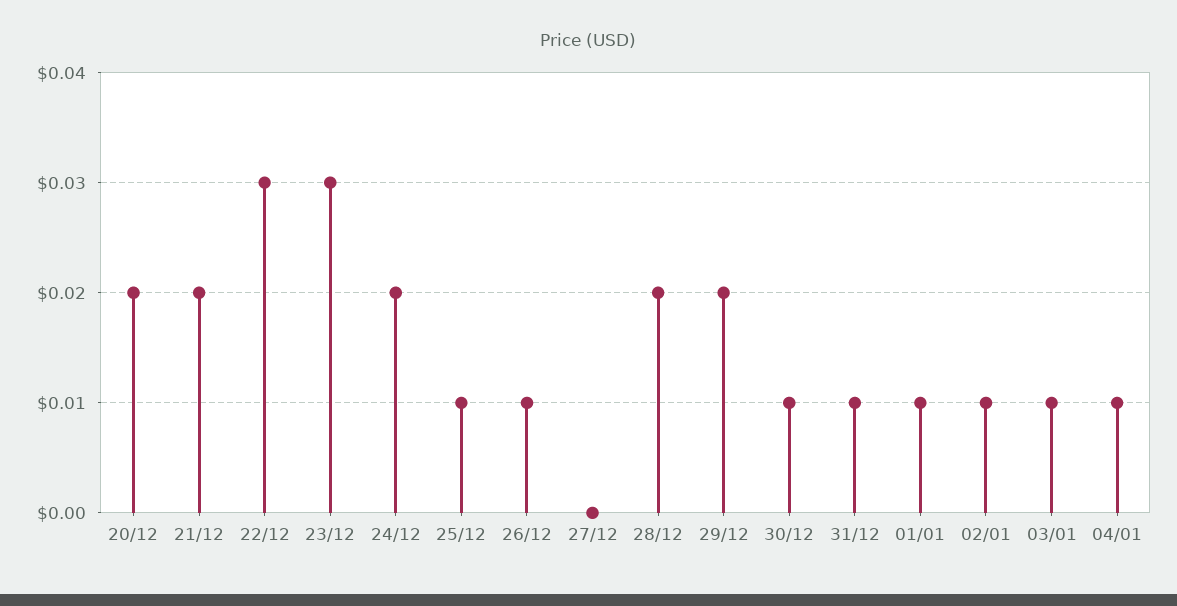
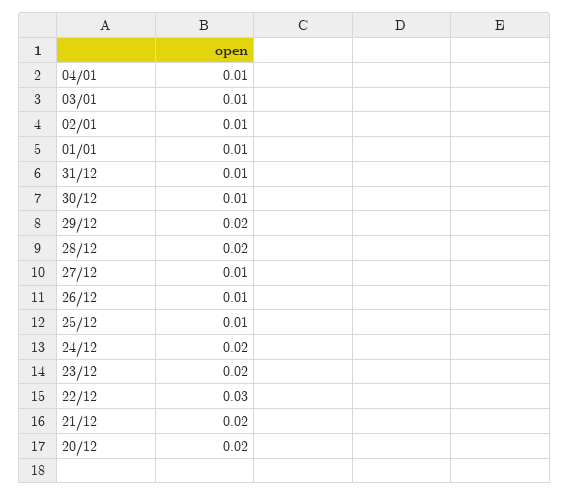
  {
    "20/12": 0.02,
    "21/12": 0.02,
    "22/12": 0.03,
-   "23/12": 0.03,
+   "23/12": 0.02,
    "24/12": 0.02,
    "25/12": 0.01,
    "26/12": 0.01,
-   "27/12": 0,
+   "27/12": 0.01,
    "28/12": 0.02,
    "29/12": 0.02,
    "30/12": 0.01,
    "31/12": 0.01,
    "01/01": 0.01,
    "02/01": 0.01,
    "03/01": 0.01,
    "04/01": 0.01
  }

